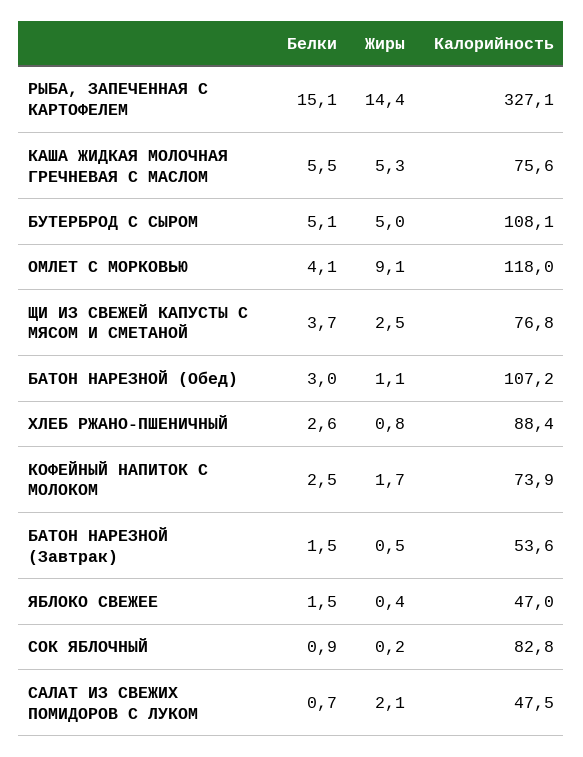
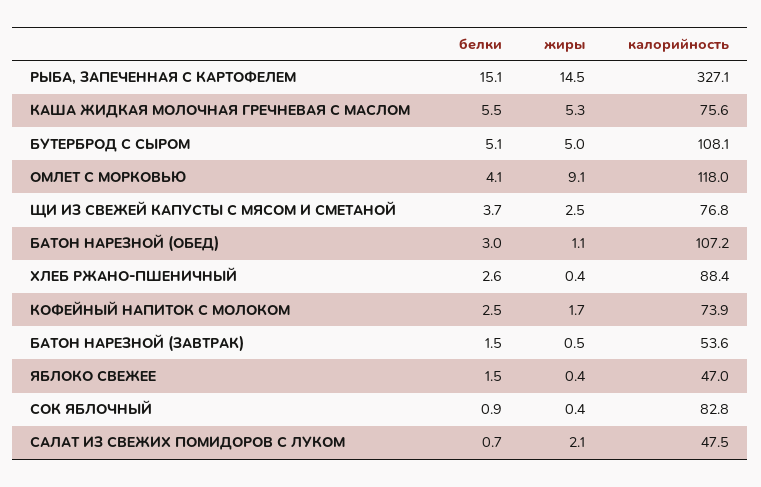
  {
    "Белки": {
      "РЫБА, ЗАПЕЧЕННАЯ С КАРТОФЕЛЕМ": 15.1,
      "КАША ЖИДКАЯ МОЛОЧНАЯ ГРЕЧНЕВАЯ С МАСЛОМ": 5.5,
      "БУТЕРБРОД С СЫРОМ": 5.1,
      "ОМЛЕТ С МОРКОВЬЮ": 4.1,
      "ЩИ ИЗ СВЕЖЕЙ КАПУСТЫ С МЯСОМ И СМЕТАНОЙ": 3.7,
      "БАТОН НАРЕЗНОЙ (Обед)": 3,
      "ХЛЕБ РЖАНО-ПШЕНИЧНЫЙ": 2.6,
      "КОФЕЙНЫЙ НАПИТОК С МОЛОКОМ": 2.5,
      "БАТОН НАРЕЗНОЙ (Завтрак)": 1.5,
      "ЯБЛОКО СВЕЖЕЕ": 1.5,
      "СОК ЯБЛОЧНЫЙ": 0.9,
      "САЛАТ ИЗ СВЕЖИХ ПОМИДОРОВ С ЛУКОМ": 0.7
    },
    "Жиры": {
-     "РЫБА, ЗАПЕЧЕННАЯ С КАРТОФЕЛЕМ": 14.4,
+     "РЫБА, ЗАПЕЧЕННАЯ С КАРТОФЕЛЕМ": 14.5,
      "КАША ЖИДКАЯ МОЛОЧНАЯ ГРЕЧНЕВАЯ С МАСЛОМ": 5.3,
      "БУТЕРБРОД С СЫРОМ": 5,
      "ОМЛЕТ С МОРКОВЬЮ": 9.1,
      "ЩИ ИЗ СВЕЖЕЙ КАПУСТЫ С МЯСОМ И СМЕТАНОЙ": 2.5,
      "БАТОН НАРЕЗНОЙ (Обед)": 1.1,
-     "ХЛЕБ РЖАНО-ПШЕНИЧНЫЙ": 0.8,
+     "ХЛЕБ РЖАНО-ПШЕНИЧНЫЙ": 0.4,
      "КОФЕЙНЫЙ НАПИТОК С МОЛОКОМ": 1.7,
      "БАТОН НАРЕЗНОЙ (Завтрак)": 0.5,
      "ЯБЛОКО СВЕЖЕЕ": 0.4,
-     "СОК ЯБЛОЧНЫЙ": 0.2,
+     "СОК ЯБЛОЧНЫЙ": 0.4,
      "САЛАТ ИЗ СВЕЖИХ ПОМИДОРОВ С ЛУКОМ": 2.1
    },
    "Калорийность": {
      "РЫБА, ЗАПЕЧЕННАЯ С КАРТОФЕЛЕМ": 327.1,
      "КАША ЖИДКАЯ МОЛОЧНАЯ ГРЕЧНЕВАЯ С МАСЛОМ": 75.6,
      "БУТЕРБРОД С СЫРОМ": 108.1,
      "ОМЛЕТ С МОРКОВЬЮ": 118,
      "ЩИ ИЗ СВЕЖЕЙ КАПУСТЫ С МЯСОМ И СМЕТАНОЙ": 76.8,
      "БАТОН НАРЕЗНОЙ (Обед)": 107.2,
      "ХЛЕБ РЖАНО-ПШЕНИЧНЫЙ": 88.4,
      "КОФЕЙНЫЙ НАПИТОК С МОЛОКОМ": 73.9,
      "БАТОН НАРЕЗНОЙ (Завтрак)": 53.6,
      "ЯБЛОКО СВЕЖЕЕ": 47,
      "СОК ЯБЛОЧНЫЙ": 82.8,
      "САЛАТ ИЗ СВЕЖИХ ПОМИДОРОВ С ЛУКОМ": 47.5
    }
  }

